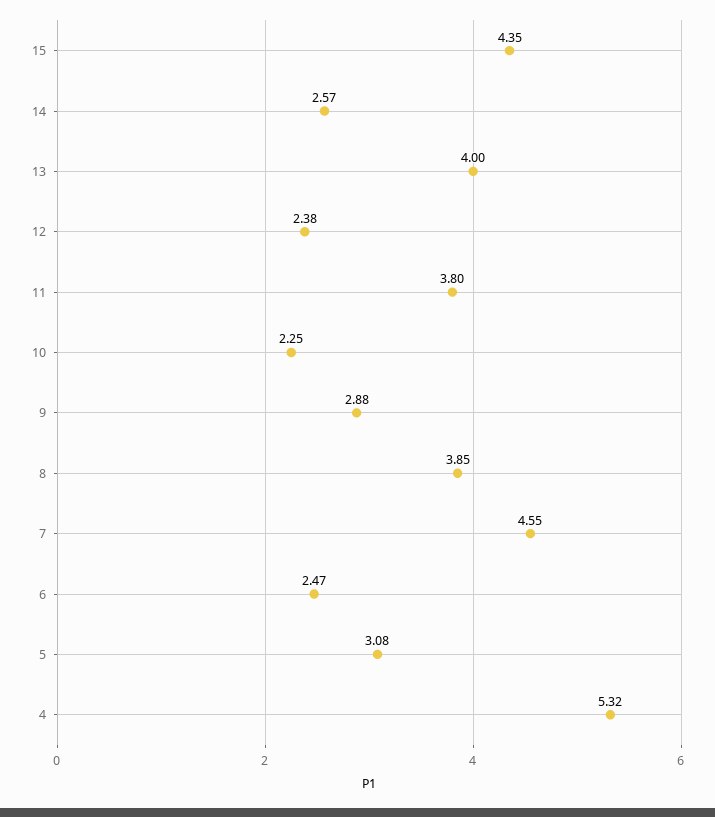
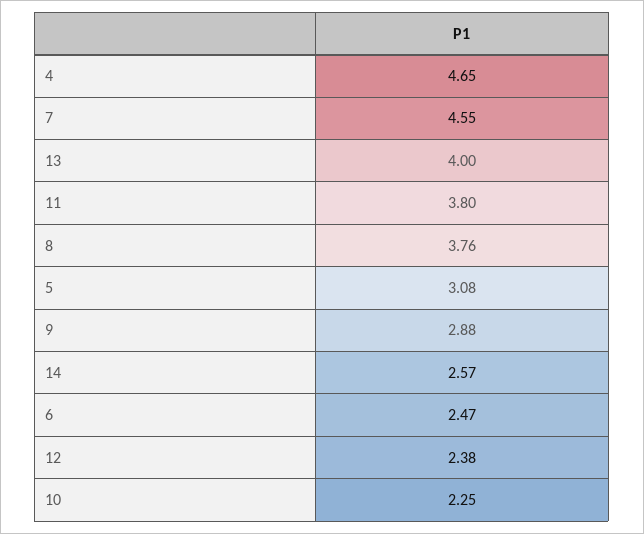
  {
-   "15": 4.35,
    "14": 2.57,
    "13": 4,
    "12": 2.38,
    "11": 3.8,
    "10": 2.25,
    "9": 2.88,
-   "8": 3.85,
+   "8": 3.76,
    "7": 4.55,
    "6": 2.47,
    "5": 3.08,
-   "4": 5.32
+   "4": 4.65
  }

